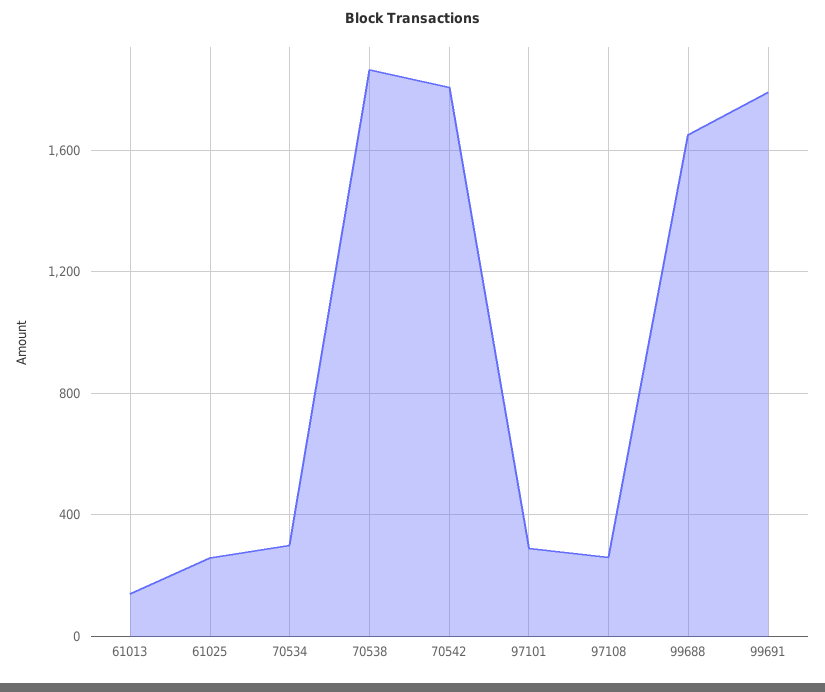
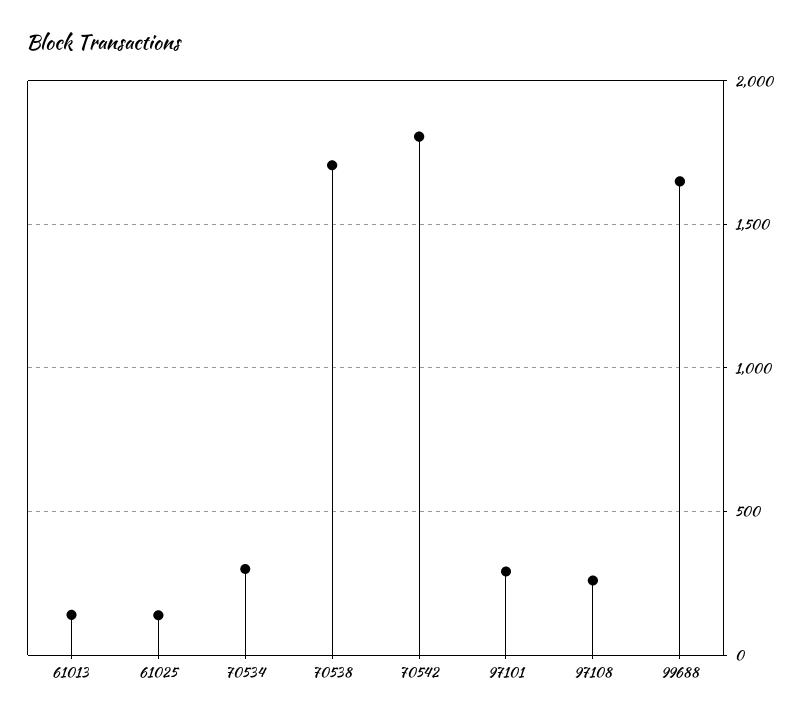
  {
    "61013": 150,
-   "61025": 250,
+   "61025": 150,
    "70534": 300,
-   "70538": 1850,
+   "70538": 1700,
    "70542": 1800,
    "97101": 300,
    "97108": 250,
-   "99688": 1650,
+   "99688": 1650
-   "99691": 1800
  }

